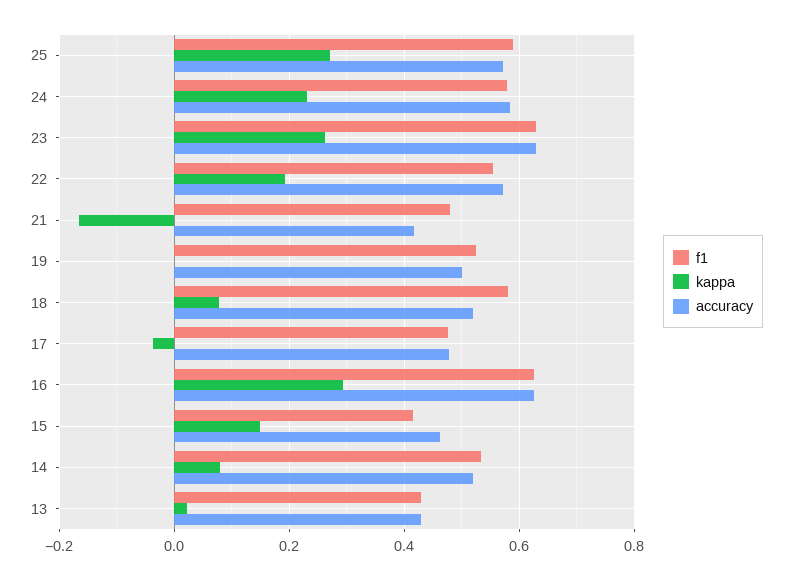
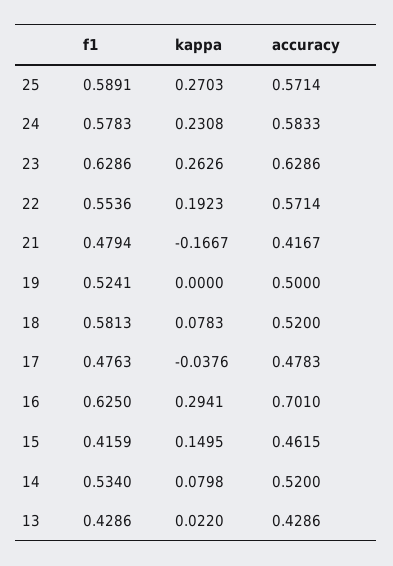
  {
    "f1": {
      "25": 0.5891,
      "24": 0.5783,
      "23": 0.6286,
      "22": 0.5536,
      "21": 0.4794,
      "19": 0.5241,
      "18": 0.5813,
      "17": 0.4763,
      "16": 0.625,
      "15": 0.4159,
      "14": 0.534,
      "13": 0.4286
    },
    "kappa": {
      "25": 0.2703,
      "24": 0.2308,
      "23": 0.2626,
      "22": 0.1923,
      "21": -0.1667,
      "19": 0,
      "18": 0.0783,
      "17": -0.0376,
      "16": 0.2941,
      "15": 0.1495,
      "14": 0.0798,
      "13": 0.022
    },
    "accuracy": {
      "25": 0.5714,
      "24": 0.5833,
      "23": 0.6286,
      "22": 0.5714,
      "21": 0.4167,
      "19": 0.5,
      "18": 0.52,
      "17": 0.4783,
-     "16": 0.62,
+     "16": 0.701,
      "15": 0.4615,
      "14": 0.52,
      "13": 0.4286
    }
  }

